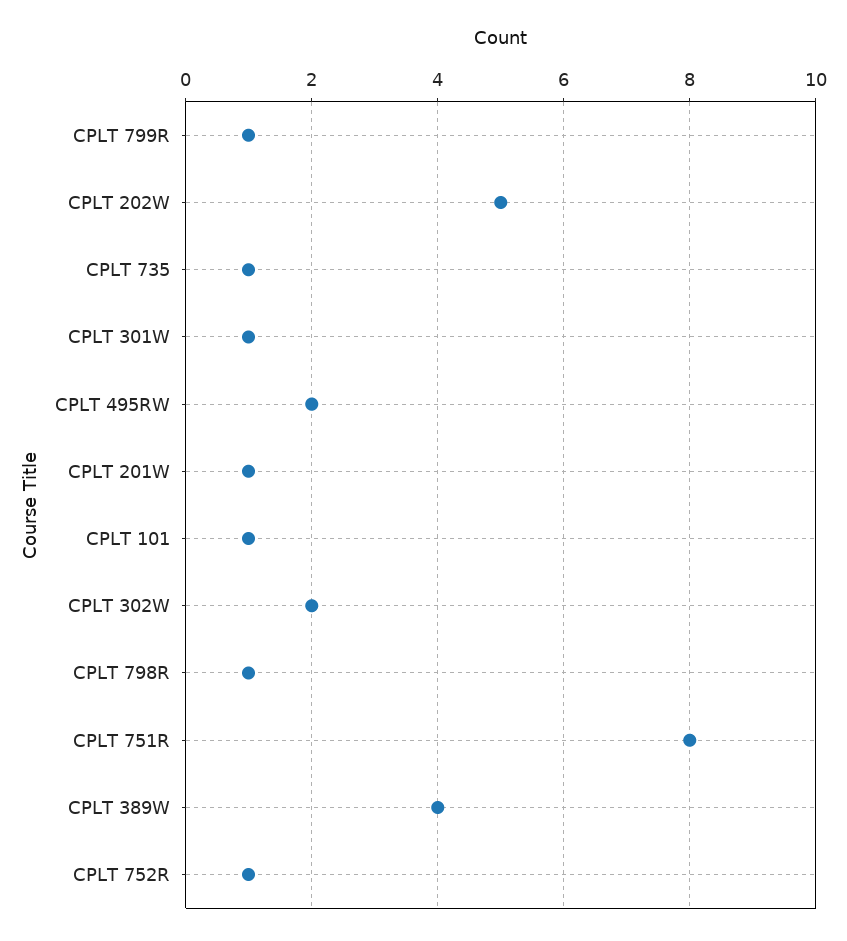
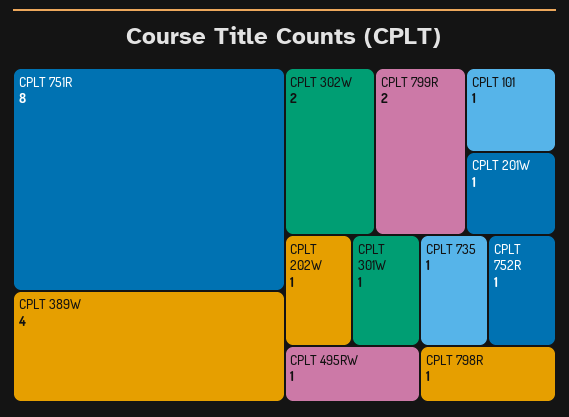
  {
-   "CPLT 799R": 1,
+   "CPLT 799R": 2,
-   "CPLT 202W": 5,
+   "CPLT 202W": 1,
    "CPLT 735": 1,
    "CPLT 301W": 1,
-   "CPLT 495RW": 2,
+   "CPLT 495RW": 1,
    "CPLT 201W": 1,
    "CPLT 101": 1,
    "CPLT 302W": 2,
    "CPLT 798R": 1,
    "CPLT 751R": 8,
    "CPLT 389W": 4,
    "CPLT 752R": 1
  }

